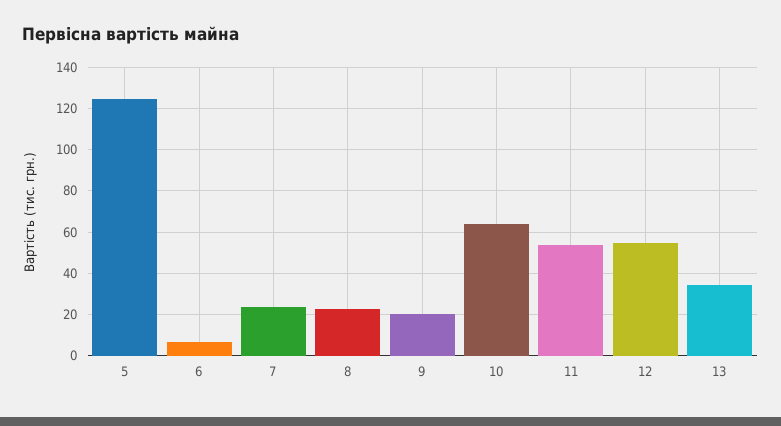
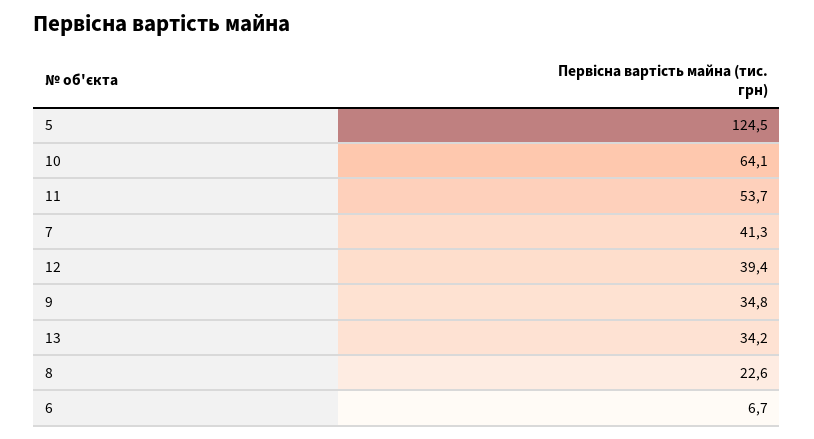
  {
    "5": 124.5,
    "6": 6.7,
-   "7": 25,
+   "7": 41.3,
    "8": 22.6,
-   "9": 20,
+   "9": 34.8,
    "10": 64.1,
    "11": 53.7,
-   "12": 55,
+   "12": 39.4,
    "13": 34.2
  }

